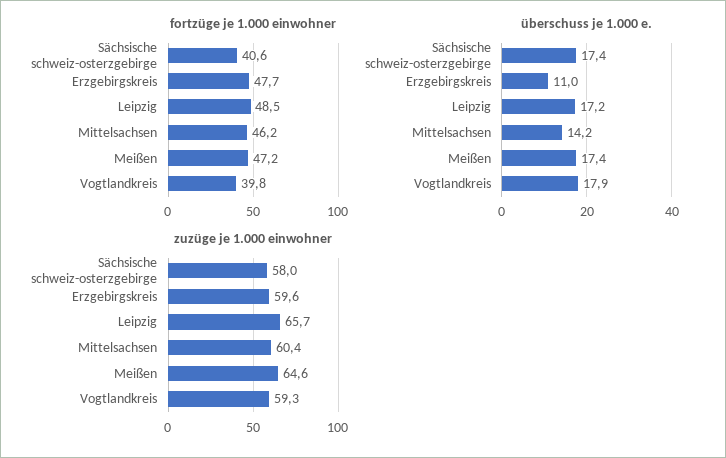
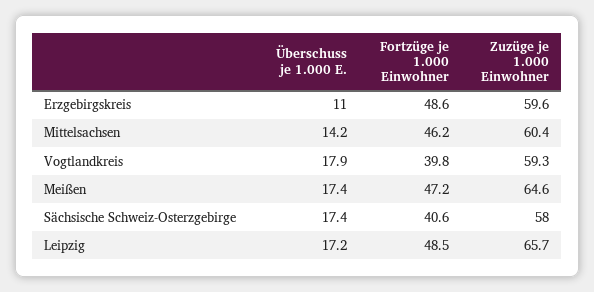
  {
    "fortzüge je 1.000 einwohner": {
      "Sächsische schweiz-osterzgebirge": 40.6,
-     "Erzgebirgskreis": 47.7,
+     "Erzgebirgskreis": 48.6,
      "Leipzig": 48.5,
      "Mittelsachsen": 46.2,
      "Meißen": 47.2,
      "Vogtlandkreis": 39.8
    },
    "überschuss je 1.000 e.": {
      "Sächsische schweiz-osterzgebirge": 17.4,
      "Erzgebirgskreis": 11,
      "Leipzig": 17.2,
      "Mittelsachsen": 14.2,
      "Meißen": 17.4,
      "Vogtlandkreis": 17.9
    },
    "zuzüge je 1.000 einwohner": {
      "Sächsische schweiz-osterzgebirge": 58,
      "Erzgebirgskreis": 59.6,
      "Leipzig": 65.7,
      "Mittelsachsen": 60.4,
      "Meißen": 64.6,
      "Vogtlandkreis": 59.3
    }
  }

